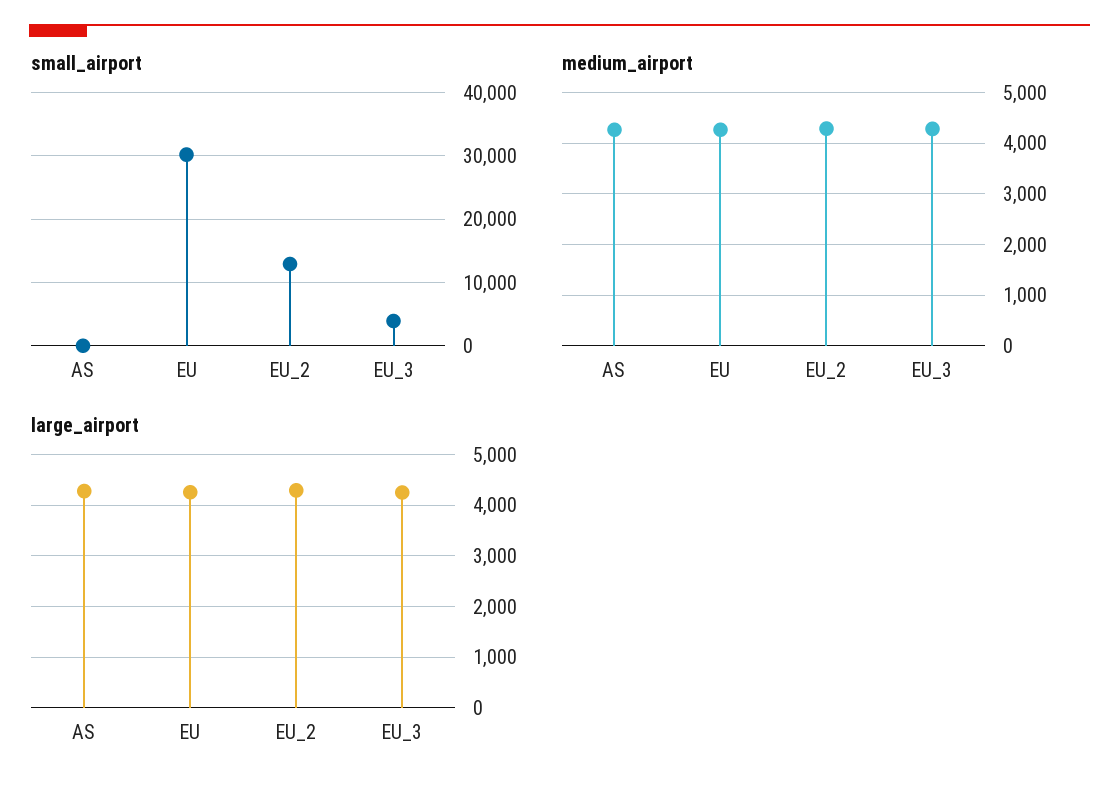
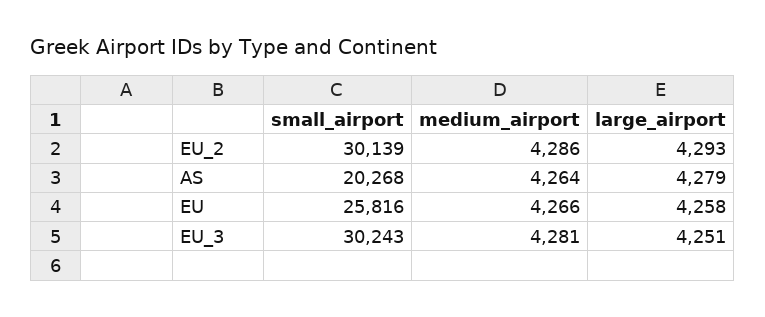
  {
    "small_airport": {
-     "AS": 0,
+     "AS": 20268,
-     "EU": 30000,
+     "EU": 25816,
-     "EU_2": 13000,
+     "EU_2": 30139,
-     "EU_3": 4000
+     "EU_3": 30243
    },
    "medium_airport": {
      "AS": 4264,
      "EU": 4266,
      "EU_2": 4286,
      "EU_3": 4281
    },
    "large_airport": {
      "AS": 4279,
      "EU": 4258,
      "EU_2": 4293,
      "EU_3": 4251
    }
  }

